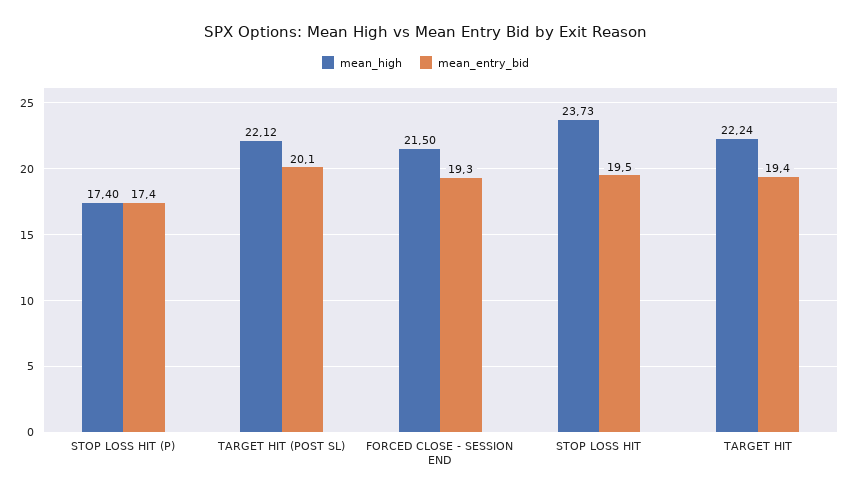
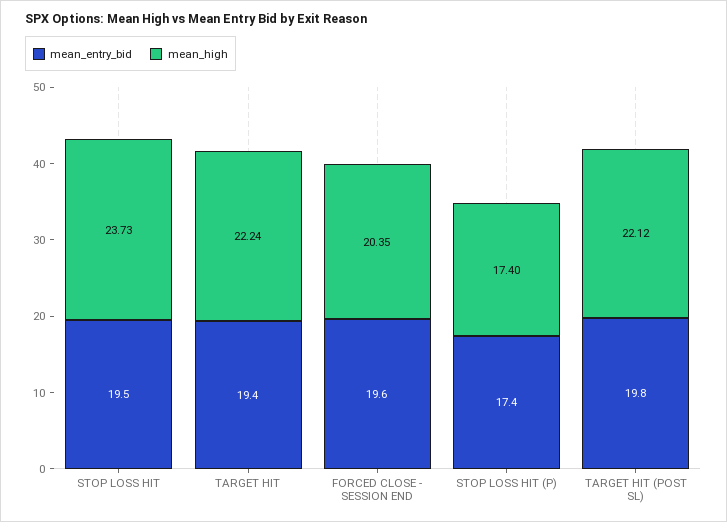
  {
    "mean_high": {
      "STOP LOSS HIT (P)": 17.4,
      "TARGET HIT (POST SL)": 22.12,
-     "FORCED CLOSE - SESSION END": 21.5,
+     "FORCED CLOSE - SESSION END": 20.35,
      "STOP LOSS HIT": 23.73,
      "TARGET HIT": 22.24
    },
    "mean_entry_bid": {
      "STOP LOSS HIT (P)": 17.4,
-     "TARGET HIT (POST SL)": 20.1,
+     "TARGET HIT (POST SL)": 19.8,
-     "FORCED CLOSE - SESSION END": 19.3,
+     "FORCED CLOSE - SESSION END": 19.6,
      "STOP LOSS HIT": 19.5,
      "TARGET HIT": 19.4
    }
  }

